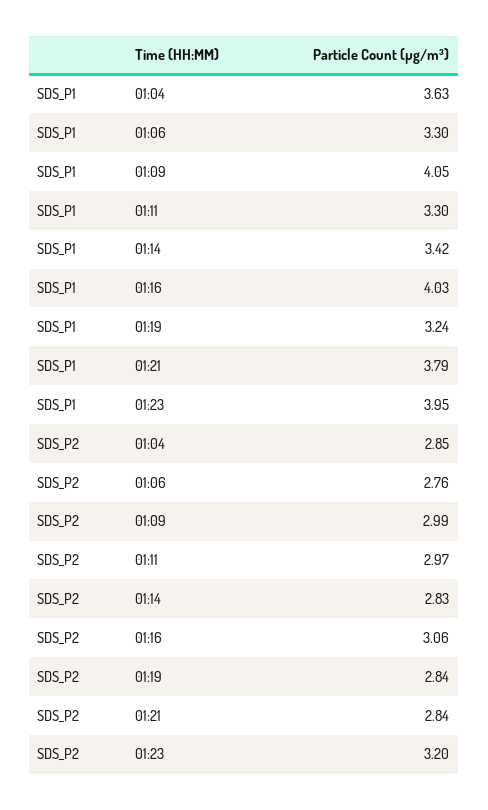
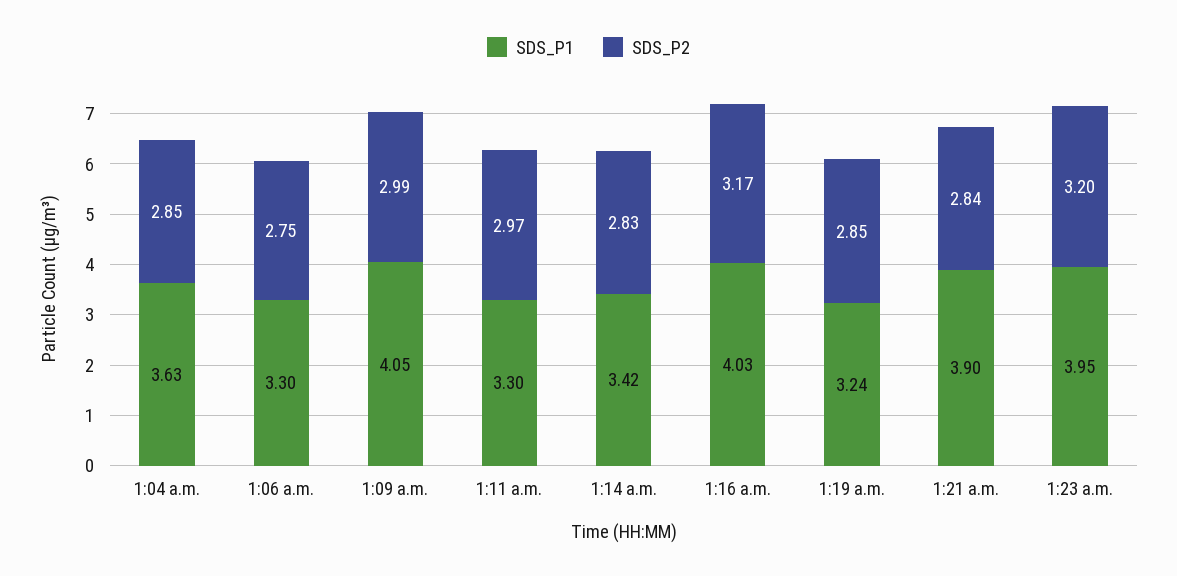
  {
    "SDS_P1": {
      "01:04": 3.63,
      "01:06": 3.3,
      "01:09": 4.05,
      "01:11": 3.3,
      "01:14": 3.42,
      "01:16": 4.03,
      "01:19": 3.24,
-     "01:21": 3.79,
+     "01:21": 3.9,
      "01:23": 3.95
    },
    "SDS_P2": {
      "01:04": 2.85,
-     "01:06": 2.76,
+     "01:06": 2.75,
      "01:09": 2.99,
      "01:11": 2.97,
      "01:14": 2.83,
-     "01:16": 3.06,
+     "01:16": 3.17,
-     "01:19": 2.84,
+     "01:19": 2.85,
      "01:21": 2.84,
      "01:23": 3.2
    }
  }

